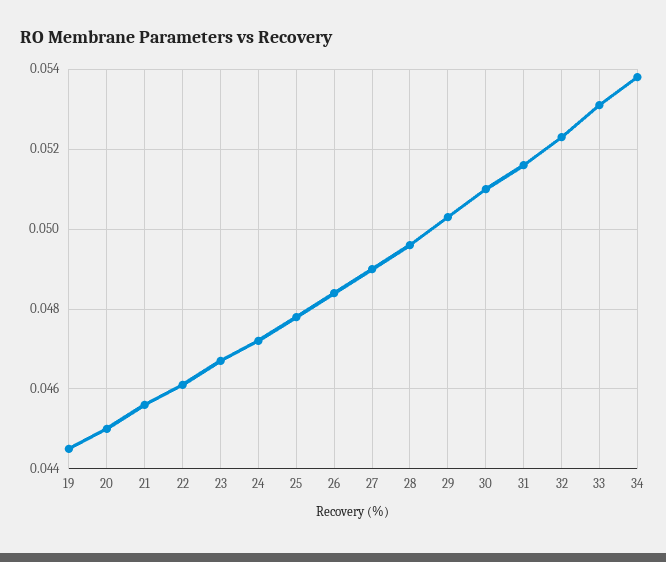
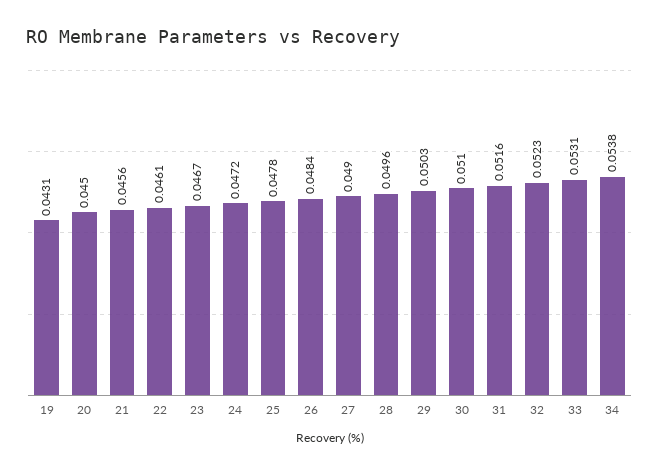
  {
-   "19": 0.0445,
+   "19": 0.0431,
    "20": 0.045,
    "21": 0.0456,
    "22": 0.0461,
    "23": 0.0467,
    "24": 0.0472,
    "25": 0.0478,
    "26": 0.0484,
    "27": 0.049,
    "28": 0.0496,
    "29": 0.0503,
    "30": 0.051,
    "31": 0.0516,
    "32": 0.0523,
    "33": 0.0531,
    "34": 0.0538
  }

